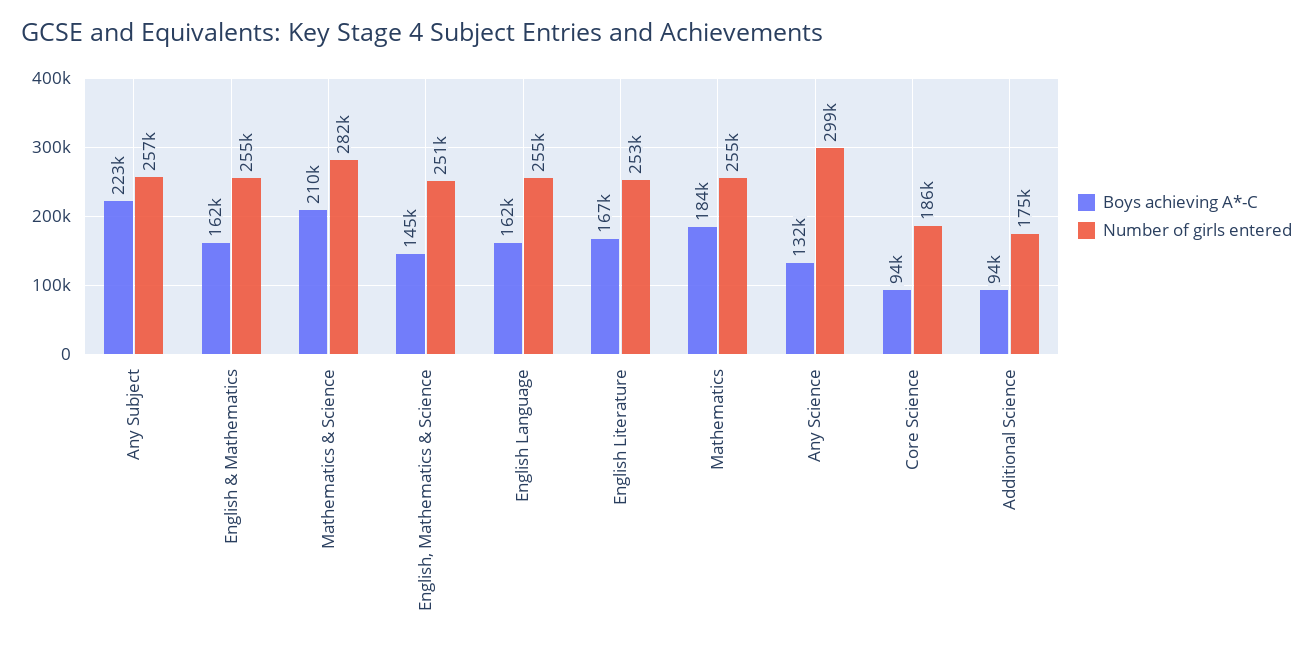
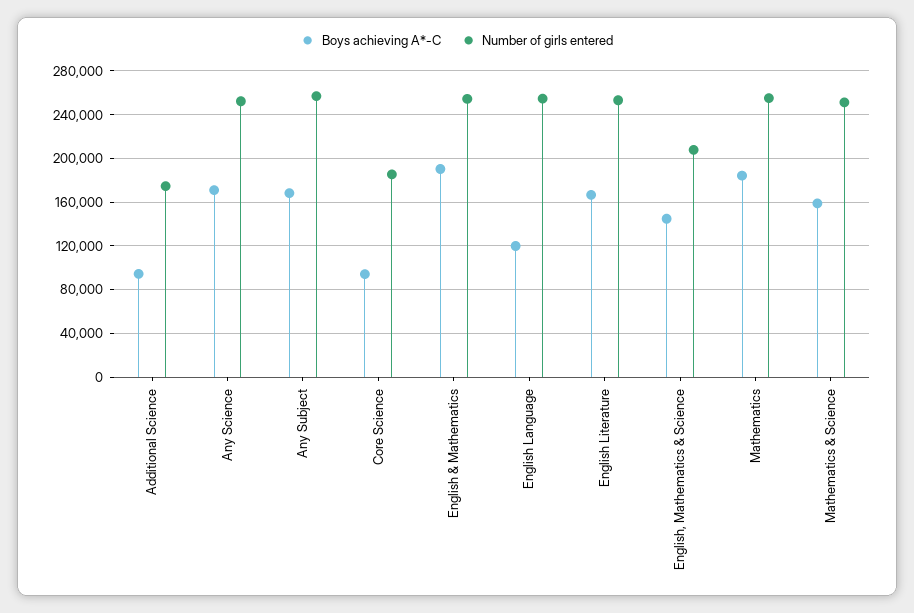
  {
    "Boys achieving A*-C": {
-     "Any Subject": 223000,
+     "Any Subject": 170000,
-     "English & Mathematics": 162000,
+     "English & Mathematics": 190000,
-     "Mathematics & Science": 210000,
+     "Mathematics & Science": 160000,
      "English, Mathematics & Science": 145000,
-     "English Language": 162000,
+     "English Language": 120000,
      "English Literature": 167000,
      "Mathematics": 184000,
-     "Any Science": 132000,
+     "Any Science": 170000,
      "Core Science": 94000,
      "Additional Science": 94000
    },
    "Number of girls entered": {
      "Any Subject": 257000,
      "English & Mathematics": 255000,
-     "Mathematics & Science": 282000,
+     "Mathematics & Science": 250000,
-     "English, Mathematics & Science": 251000,
+     "English, Mathematics & Science": 210000,
      "English Language": 255000,
      "English Literature": 253000,
      "Mathematics": 255000,
-     "Any Science": 299000,
+     "Any Science": 250000,
      "Core Science": 186000,
      "Additional Science": 175000
    }
  }

